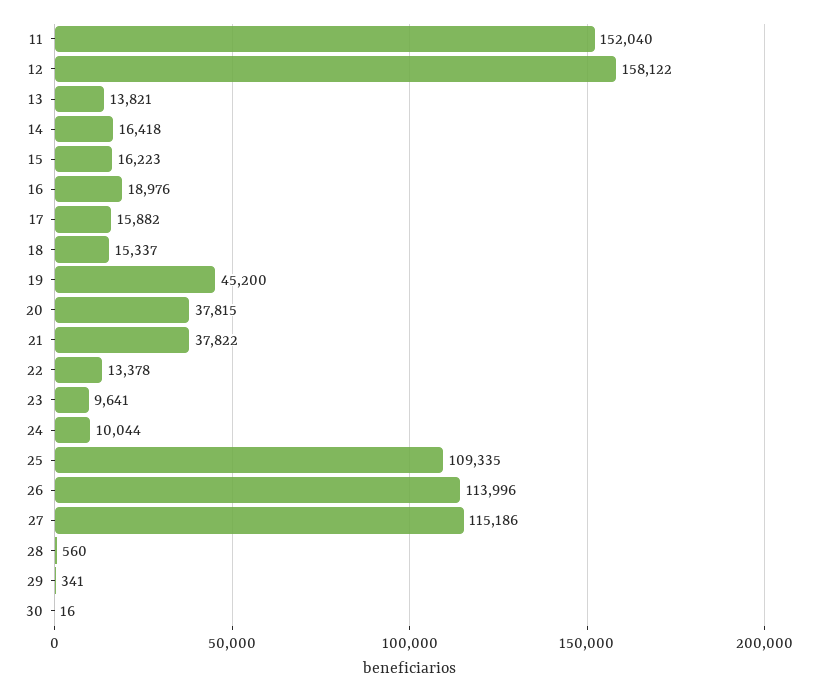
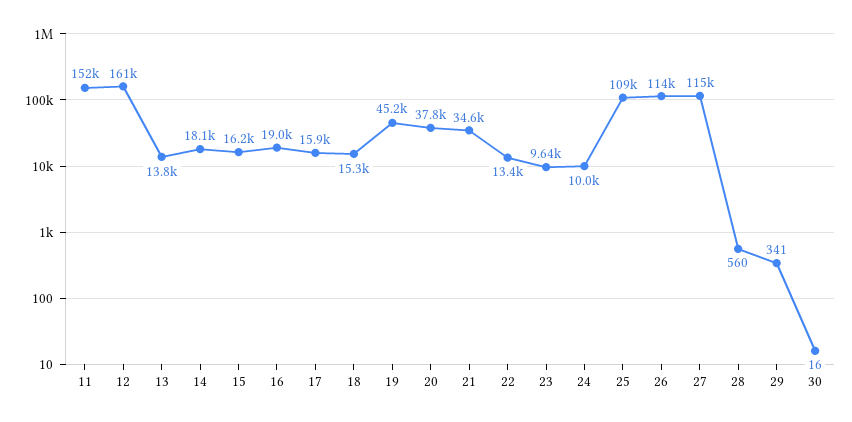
  {
    "11": 152040,
-   "12": 158122,
+   "12": 161000,
    "13": 13821,
-   "14": 16418,
+   "14": 18100,
    "15": 16223,
    "16": 18976,
    "17": 15882,
    "18": 15337,
    "19": 45200,
    "20": 37815,
-   "21": 37822,
+   "21": 34600,
    "22": 13378,
    "23": 9641,
    "24": 10044,
    "25": 109335,
    "26": 113996,
    "27": 115186,
    "28": 560,
    "29": 341,
    "30": 16
  }

